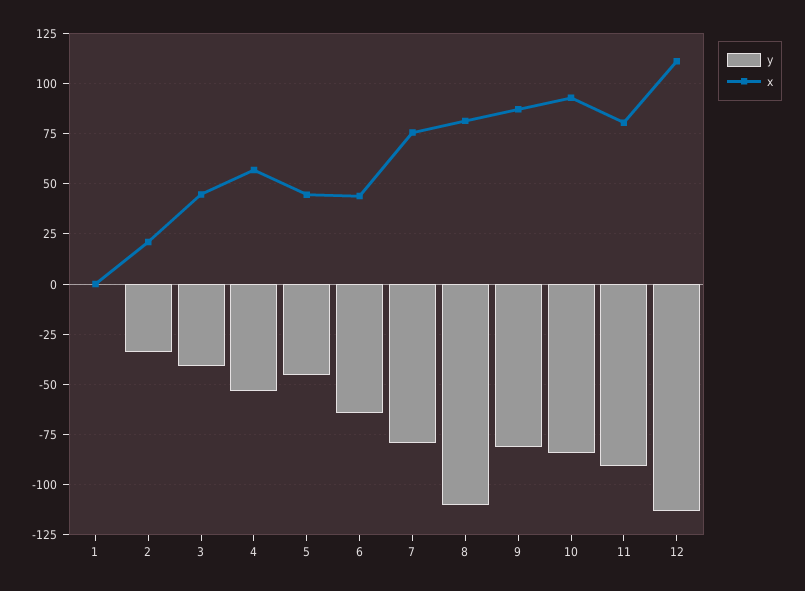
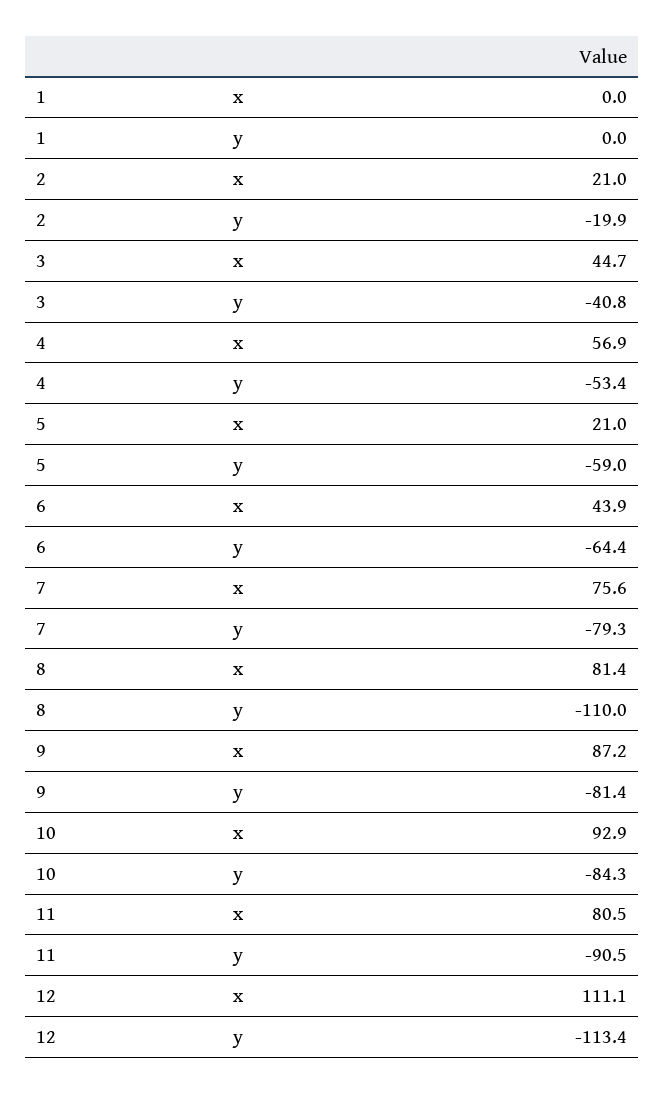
  {
    "y": {
      "1": 0,
-     "2": -35,
+     "2": -19.9,
      "3": -40.8,
      "4": -53.4,
-     "5": -45,
+     "5": -59,
      "6": -64.4,
      "7": -79.3,
      "8": -110,
      "9": -81.4,
      "10": -84.3,
      "11": -90.5,
      "12": -113.4
    },
    "x": {
      "1": 0,
      "2": 21,
      "3": 44.7,
      "4": 56.9,
-     "5": 45,
+     "5": 21,
      "6": 43.9,
      "7": 75.6,
      "8": 81.4,
      "9": 87.2,
      "10": 92.9,
      "11": 80.5,
      "12": 111.1
    }
  }

